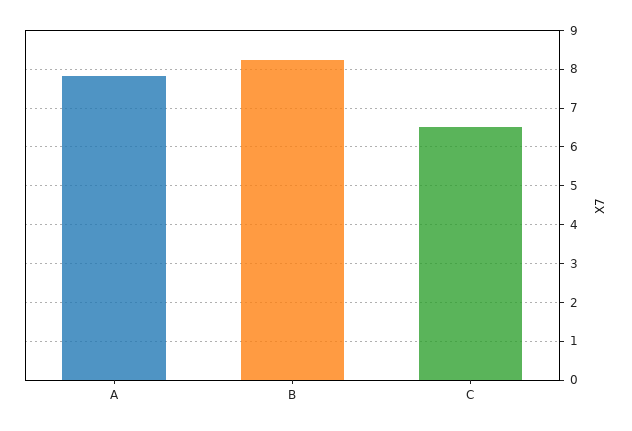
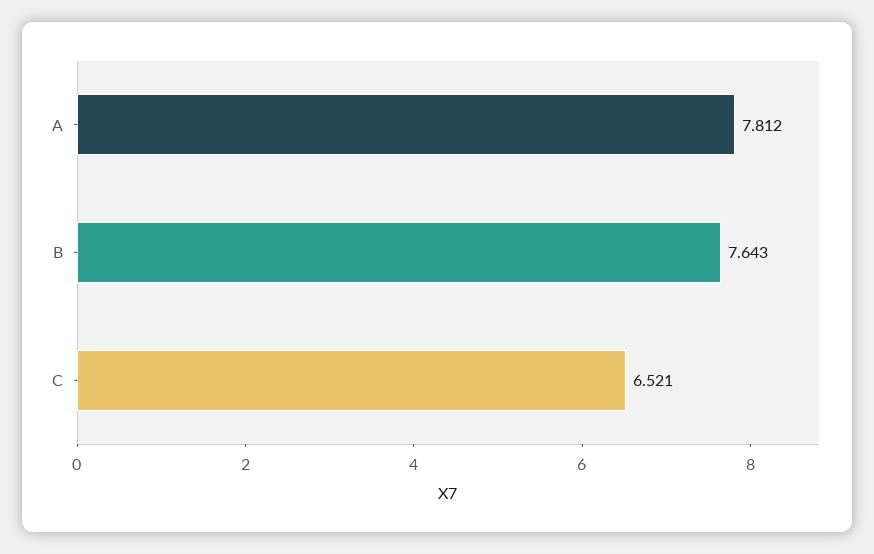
  {
    "A": 7.812,
-   "B": 8.2,
+   "B": 7.643,
    "C": 6.521
  }

